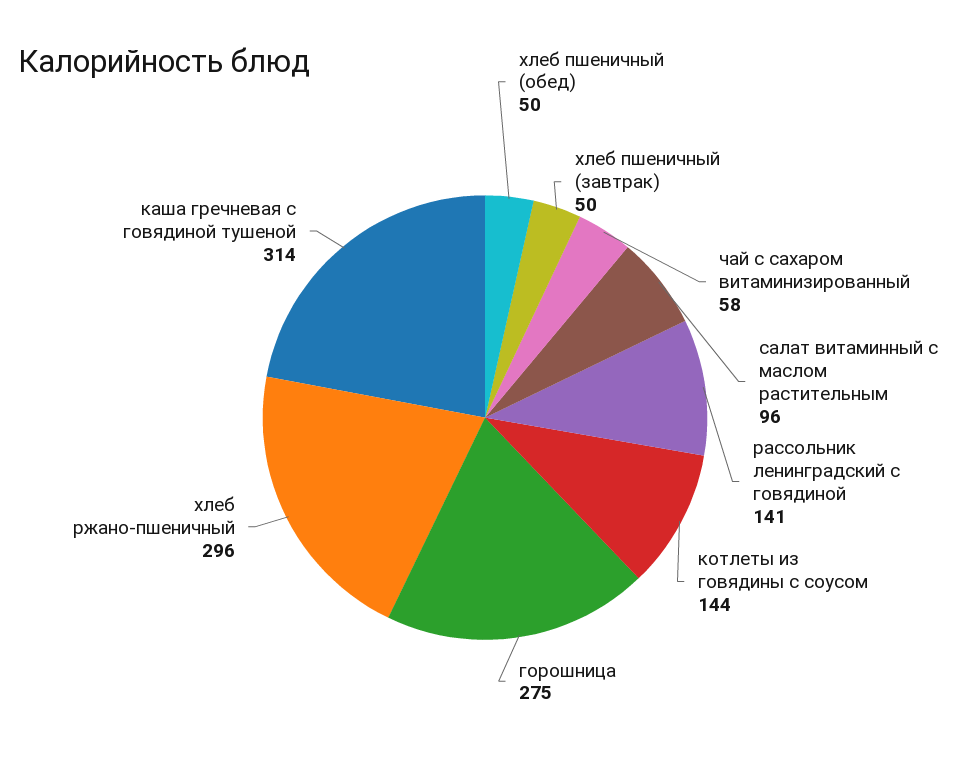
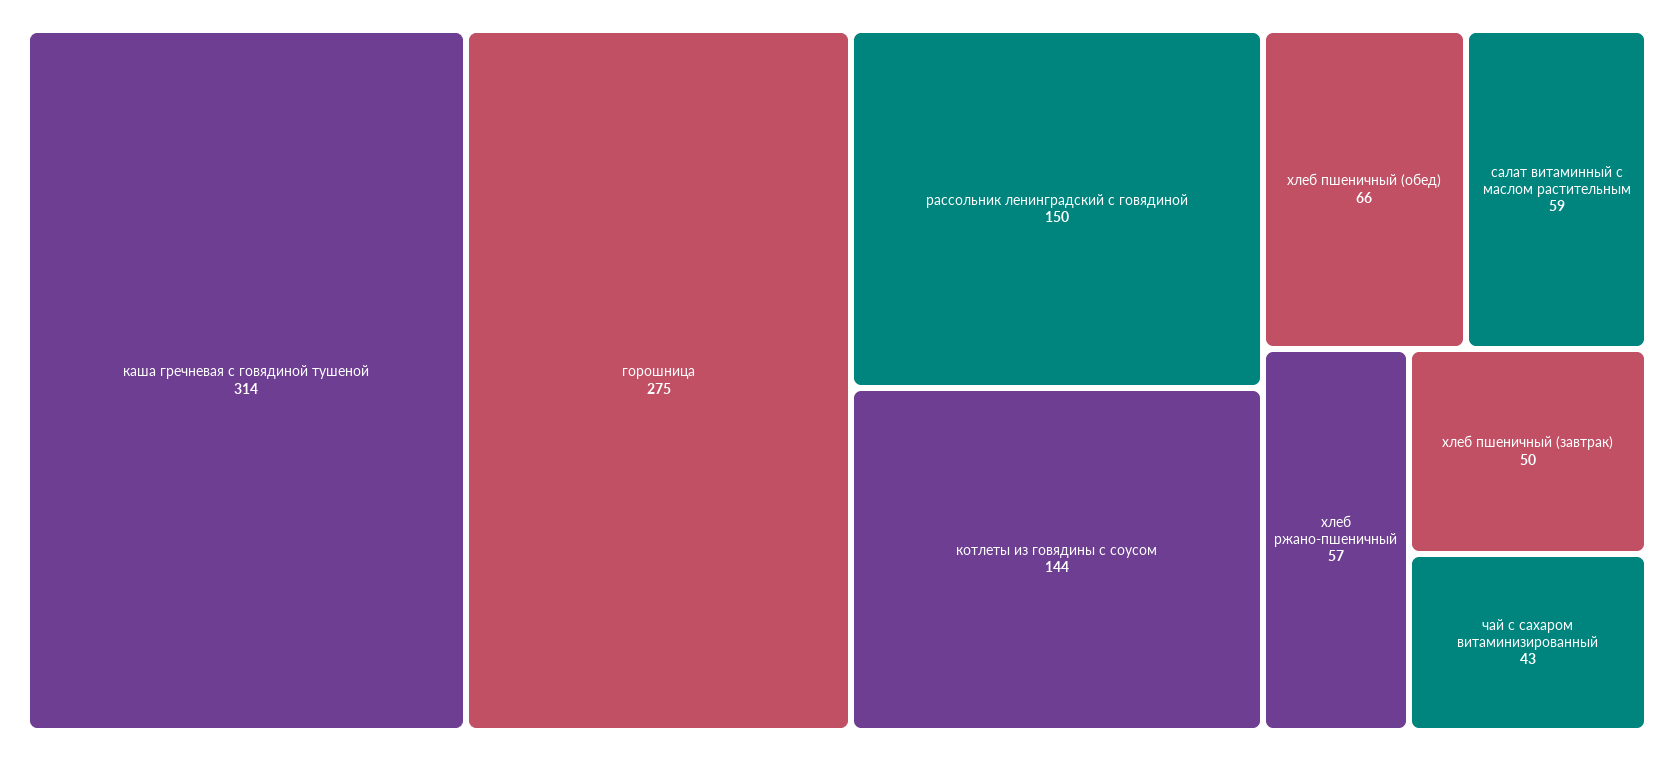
  {
-   "хлеб пшеничный (обед)": 50,
+   "хлеб пшеничный (обед)": 66,
    "хлеб пшеничный (завтрак)": 50,
-   "чай с сахаром витаминизированный": 58,
+   "чай с сахаром витаминизированный": 43,
-   "салат витаминный с маслом растительным": 96,
+   "салат витаминный с маслом растительным": 59,
-   "рассольник ленинградский с говядиной": 141,
+   "рассольник ленинградский с говядиной": 150,
    "котлеты из говядины с соусом": 144,
    "горошница": 275,
-   "хлеб ржано-пшеничный": 296,
+   "хлеб ржано-пшеничный": 57,
    "каша гречневая с говядиной тушеной": 314
  }

